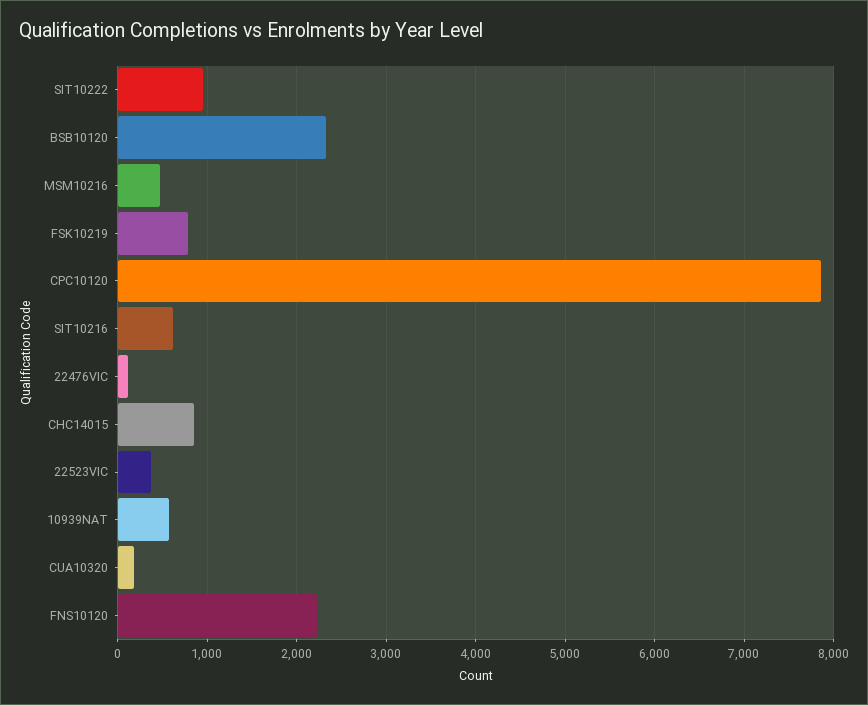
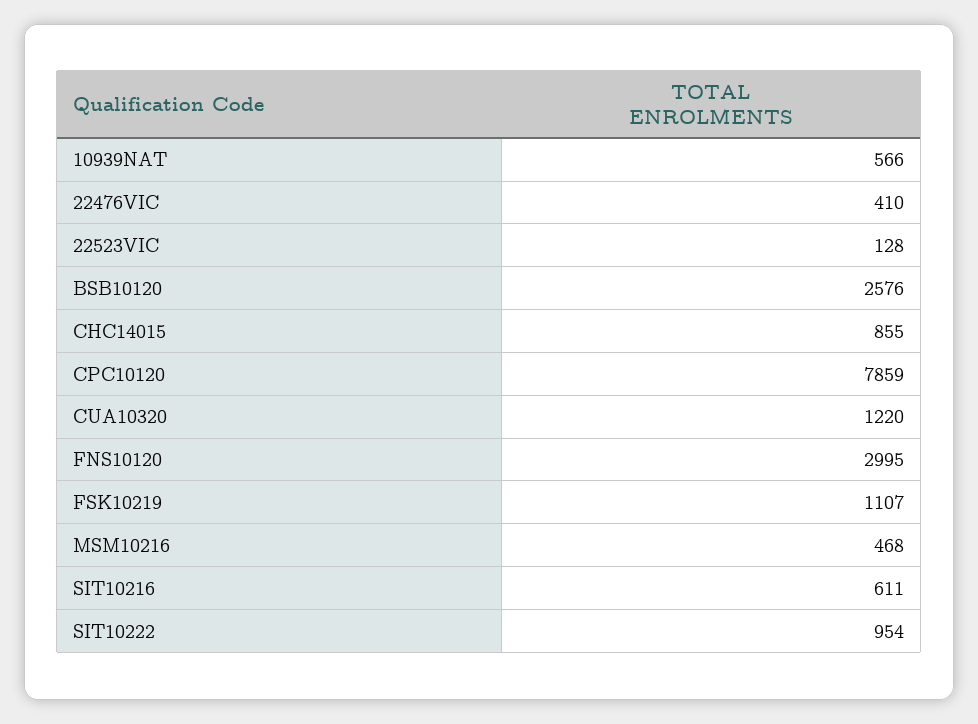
  {
    "SIT10222": 954,
-   "BSB10120": 2300,
+   "BSB10120": 2576,
    "MSM10216": 468,
-   "FSK10219": 800,
+   "FSK10219": 1107,
    "CPC10120": 7859,
    "SIT10216": 611,
-   "22476VIC": 100,
+   "22476VIC": 410,
    "CHC14015": 855,
-   "22523VIC": 400,
+   "22523VIC": 128,
    "10939NAT": 566,
-   "CUA10320": 200,
+   "CUA10320": 1220,
-   "FNS10120": 2200
+   "FNS10120": 2995
  }

